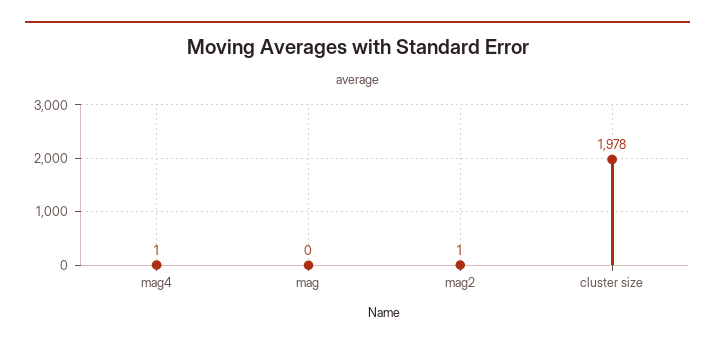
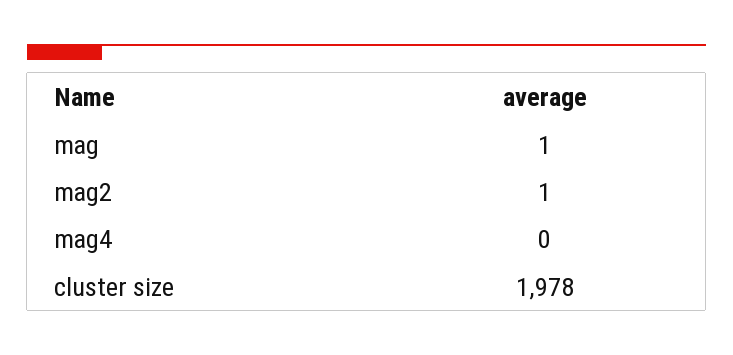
  {
-   "mag4": 1,
+   "mag4": 0,
-   "mag": 0,
+   "mag": 1,
    "mag2": 1,
    "cluster size": 1978
  }

